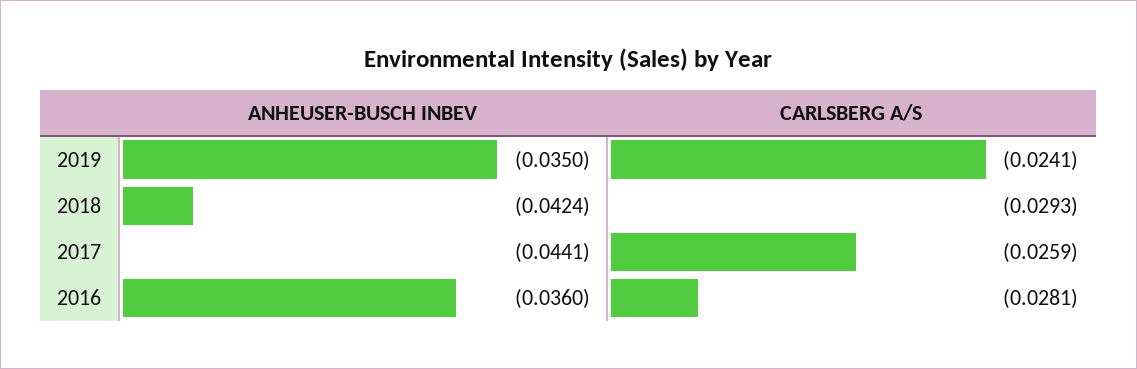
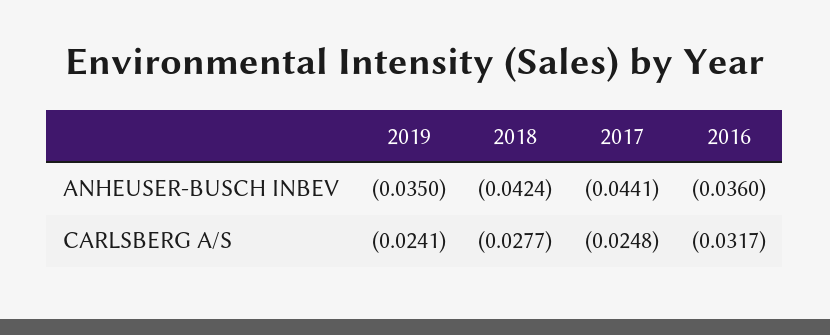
  {
    "ANHEUSER-BUSCH INBEV": {
      "2019": -0.035,
      "2018": -0.0424,
      "2017": -0.0441,
      "2016": -0.036
    },
    "CARLSBERG A/S": {
      "2019": -0.0241,
-     "2018": -0.0293,
+     "2018": -0.0277,
-     "2017": -0.0259,
+     "2017": -0.0248,
-     "2016": -0.0281
+     "2016": -0.0317
    }
  }

